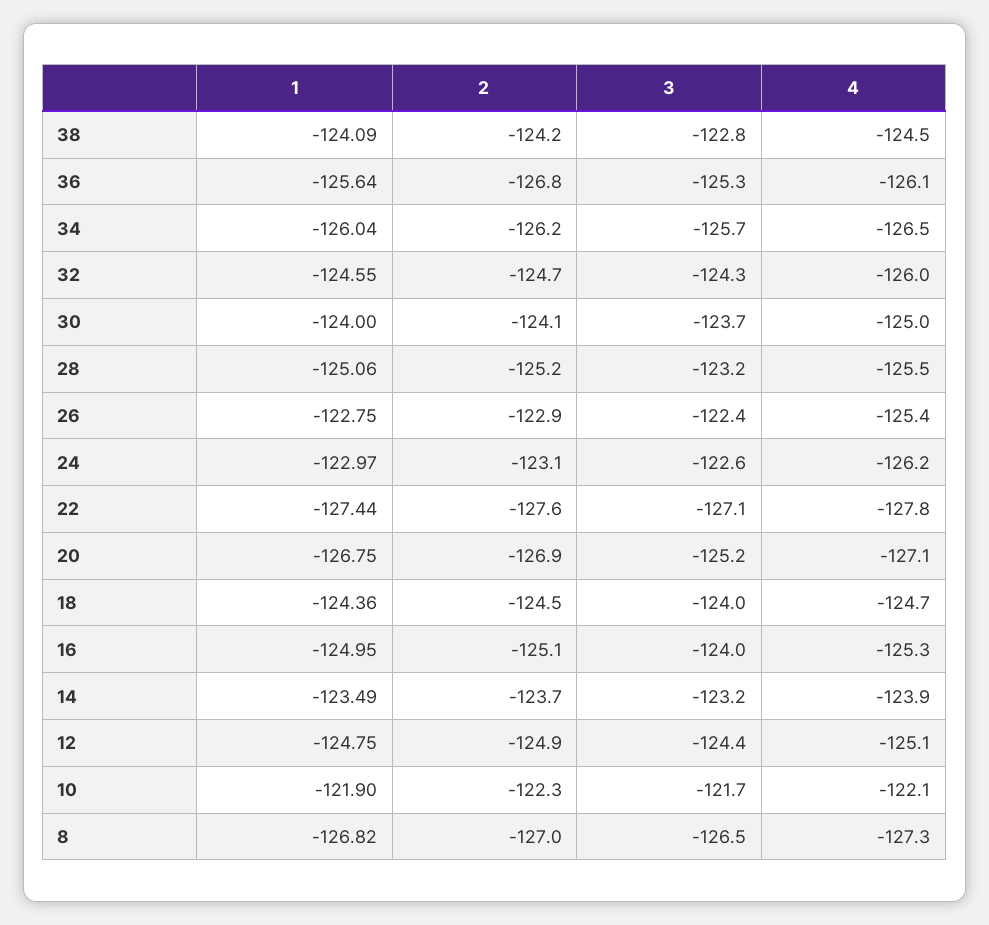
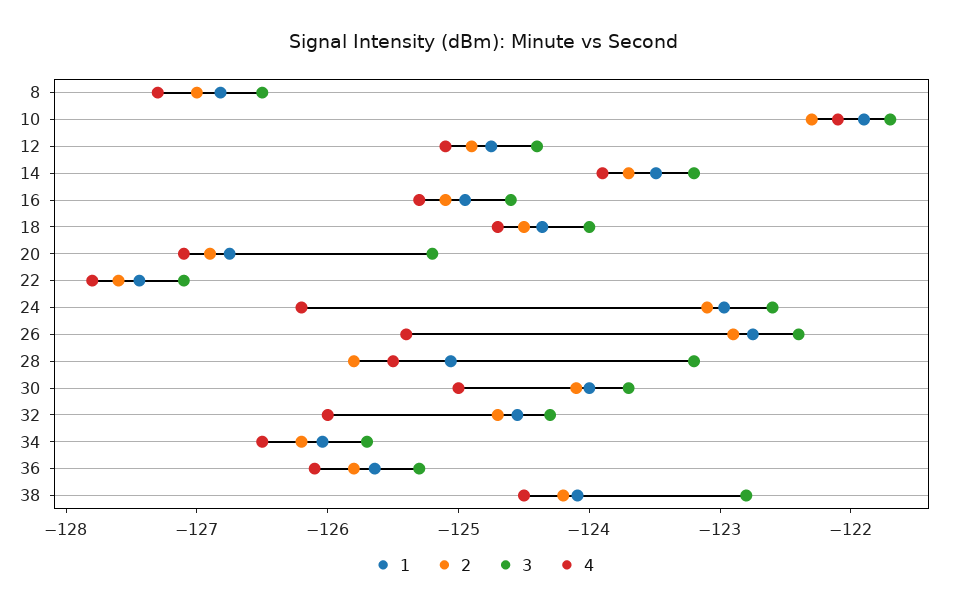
  {
    "1": {
      "38": -124.09,
      "36": -125.64,
      "34": -126.04,
      "32": -124.55,
      "30": -124,
      "28": -125.06,
      "26": -122.75,
      "24": -122.97,
      "22": -127.44,
      "20": -126.75,
      "18": -124.36,
      "16": -124.95,
      "14": -123.49,
      "12": -124.75,
      "10": -121.9,
      "8": -126.82
    },
    "2": {
      "38": -124.2,
-     "36": -126.8,
+     "36": -125.8,
      "34": -126.2,
      "32": -124.7,
      "30": -124.1,
-     "28": -125.2,
+     "28": -125.8,
      "26": -122.9,
      "24": -123.1,
      "22": -127.6,
      "20": -126.9,
      "18": -124.5,
      "16": -125.1,
      "14": -123.7,
      "12": -124.9,
      "10": -122.3,
      "8": -127
    },
    "3": {
      "38": -122.8,
      "36": -125.3,
      "34": -125.7,
      "32": -124.3,
      "30": -123.7,
      "28": -123.2,
      "26": -122.4,
      "24": -122.6,
      "22": -127.1,
      "20": -125.2,
      "18": -124,
-     "16": -124,
+     "16": -124.6,
      "14": -123.2,
      "12": -124.4,
      "10": -121.7,
      "8": -126.5
    },
    "4": {
      "38": -124.5,
      "36": -126.1,
      "34": -126.5,
      "32": -126,
      "30": -125,
      "28": -125.5,
      "26": -125.4,
      "24": -126.2,
      "22": -127.8,
      "20": -127.1,
      "18": -124.7,
      "16": -125.3,
      "14": -123.9,
      "12": -125.1,
      "10": -122.1,
      "8": -127.3
    }
  }

